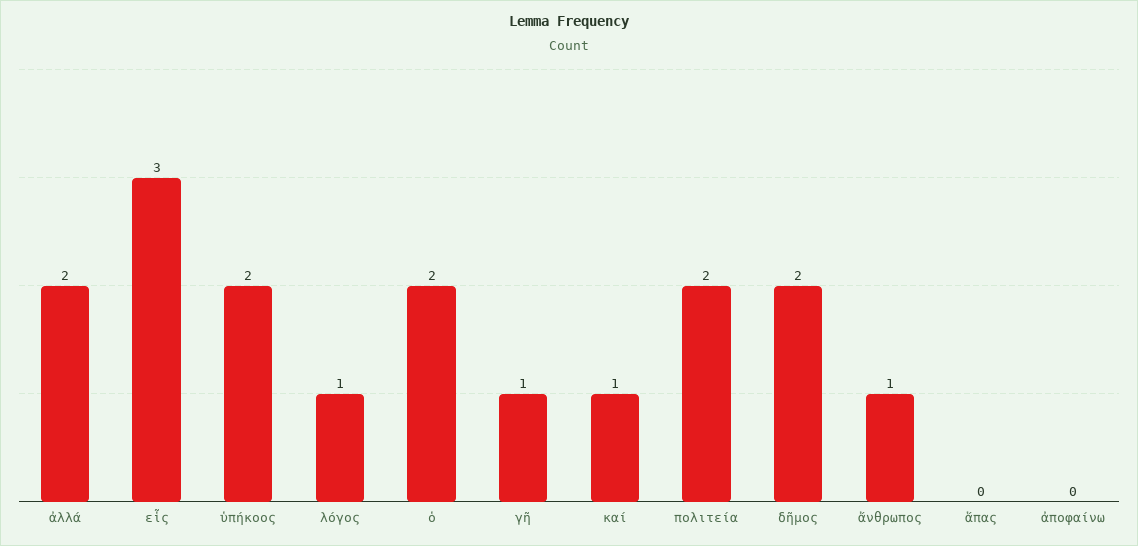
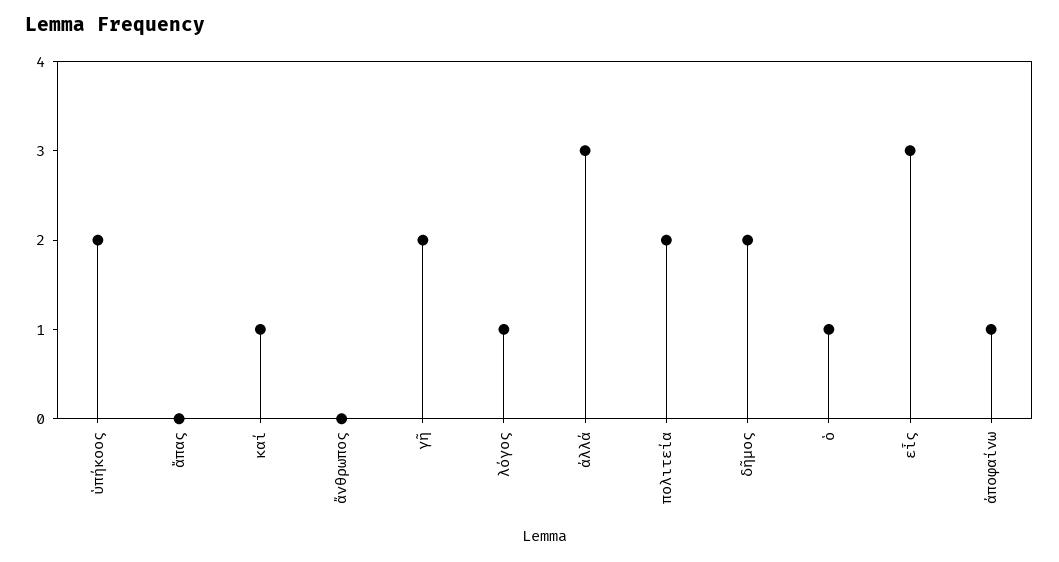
  {
-   "ἀλλά": 2,
+   "ἀλλά": 3,
    "εἷς": 3,
    "ὑπήκοος": 2,
    "λόγος": 1,
-   "ὁ": 2,
+   "ὁ": 1,
-   "γῆ": 1,
+   "γῆ": 2,
    "καί": 1,
    "πολιτεία": 2,
    "δῆμος": 2,
-   "ἄνθρωπος": 1,
+   "ἄνθρωπος": 0,
    "ἅπας": 0,
-   "ἀποφαίνω": 0
+   "ἀποφαίνω": 1
  }

